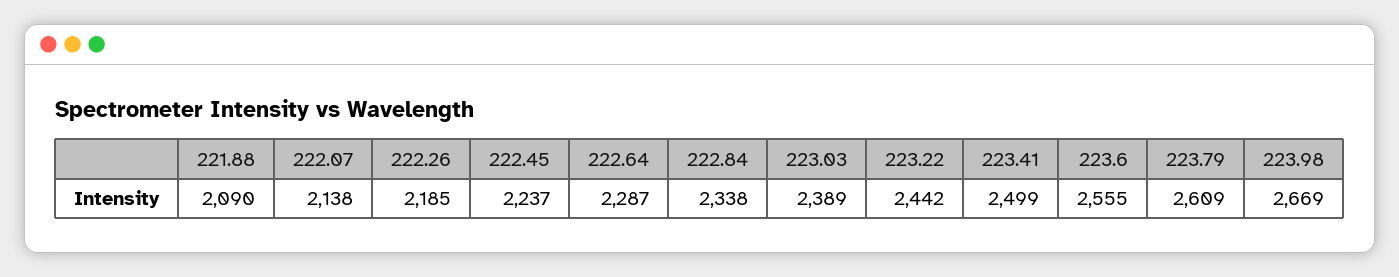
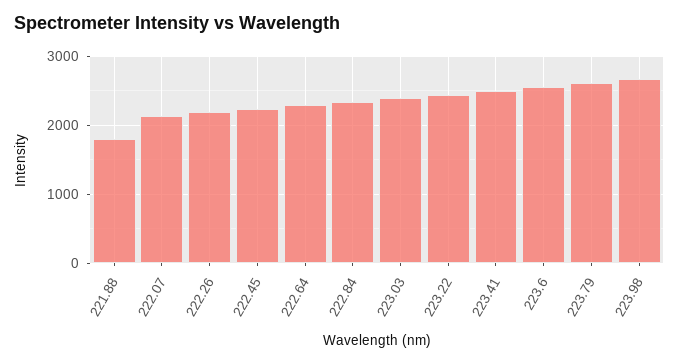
  {
-   "221.88": 2090,
+   "221.88": 1800,
    "222.07": 2138,
    "222.26": 2185,
    "222.45": 2237,
    "222.64": 2287,
    "222.84": 2338,
    "223.03": 2389,
    "223.22": 2442,
    "223.41": 2499,
    "223.6": 2555,
    "223.79": 2609,
    "223.98": 2669
  }

